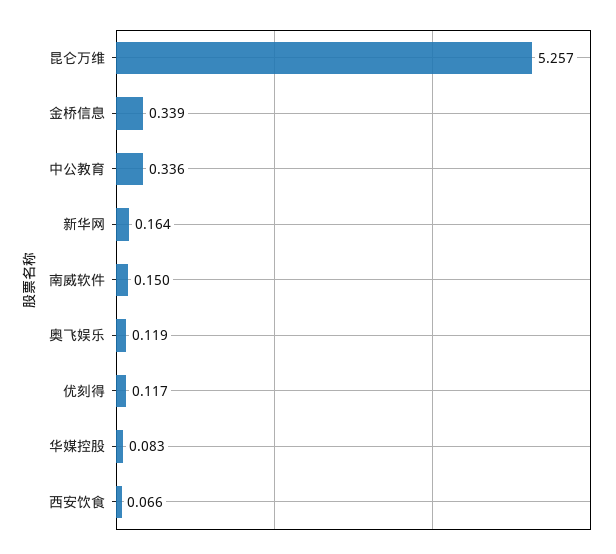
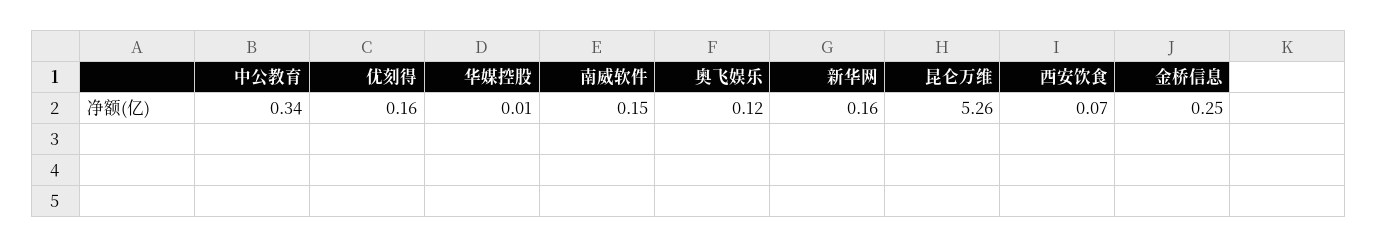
  {
    "昆仑万维": 5.257,
-   "金桥信息": 0.339,
+   "金桥信息": 0.25,
    "中公教育": 0.336,
    "新华网": 0.164,
    "南威软件": 0.15,
    "奥飞娱乐": 0.119,
-   "优刻得": 0.117,
+   "优刻得": 0.16,
-   "华媒控股": 0.083,
+   "华媒控股": 0.01,
    "西安饮食": 0.066
  }

